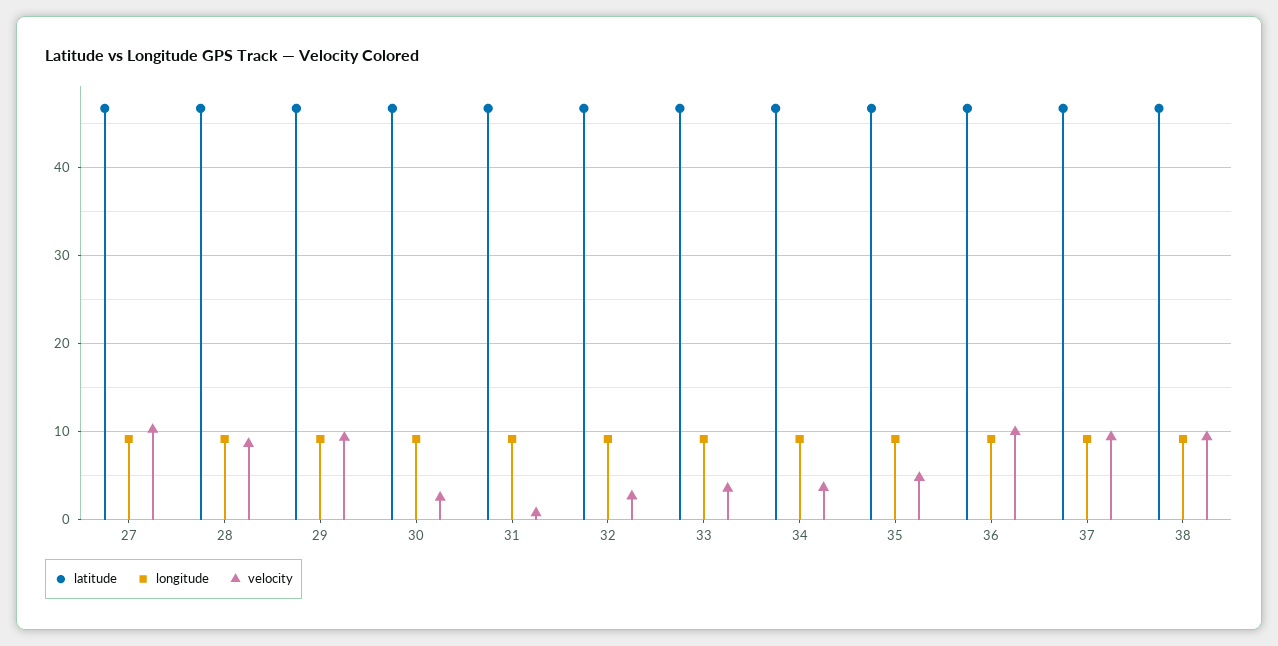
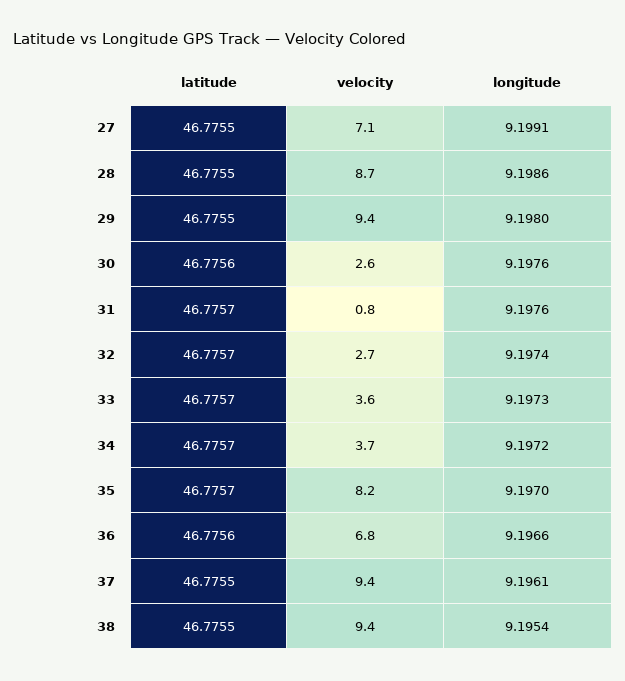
  {
    "latitude": {
      "27": 46.7755,
      "28": 46.7755,
      "29": 46.7755,
      "30": 46.7756,
      "31": 46.7757,
      "32": 46.7757,
      "33": 46.7757,
      "34": 46.7757,
      "35": 46.7757,
      "36": 46.7756,
      "37": 46.7755,
      "38": 46.7755
    },
    "longitude": {
      "27": 9.1991,
      "28": 9.1986,
      "29": 9.198,
      "30": 9.1976,
      "31": 9.1976,
      "32": 9.1974,
      "33": 9.1973,
      "34": 9.1972,
      "35": 9.197,
      "36": 9.1966,
      "37": 9.1961,
      "38": 9.1954
    },
    "velocity": {
-     "27": 10,
+     "27": 7.1,
      "28": 8.7,
      "29": 9.4,
      "30": 2.6,
      "31": 0.8,
      "32": 2.7,
      "33": 3.6,
      "34": 3.7,
-     "35": 5,
+     "35": 8.2,
-     "36": 10,
+     "36": 6.8,
      "37": 9.4,
      "38": 9.4
    }
  }

